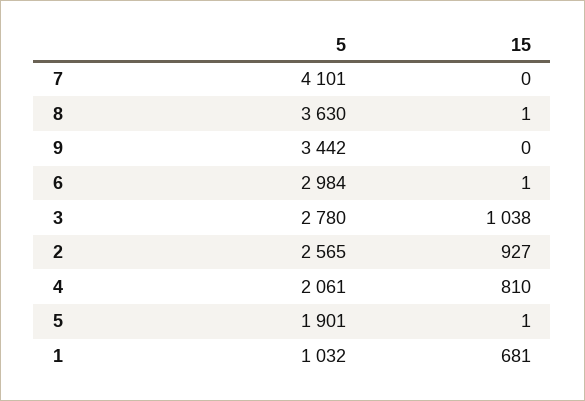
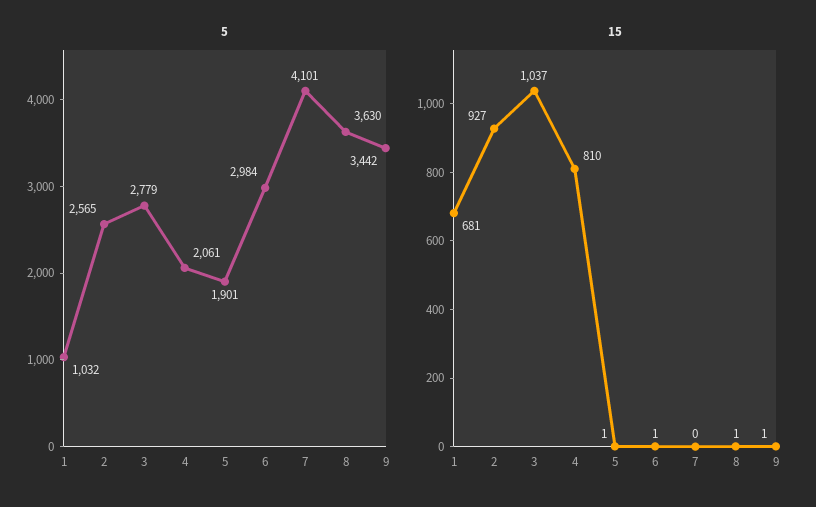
  {
    "5": {
      "7": 4101,
      "8": 3630,
      "9": 3442,
      "6": 2984,
-     "3": 2780,
+     "3": 2779,
      "2": 2565,
      "4": 2061,
      "5": 1901,
      "1": 1032
    },
    "15": {
      "7": 0,
      "8": 1,
-     "9": 0,
+     "9": 1,
      "6": 1,
-     "3": 1038,
+     "3": 1037,
      "2": 927,
      "4": 810,
      "5": 1,
      "1": 681
    }
  }

